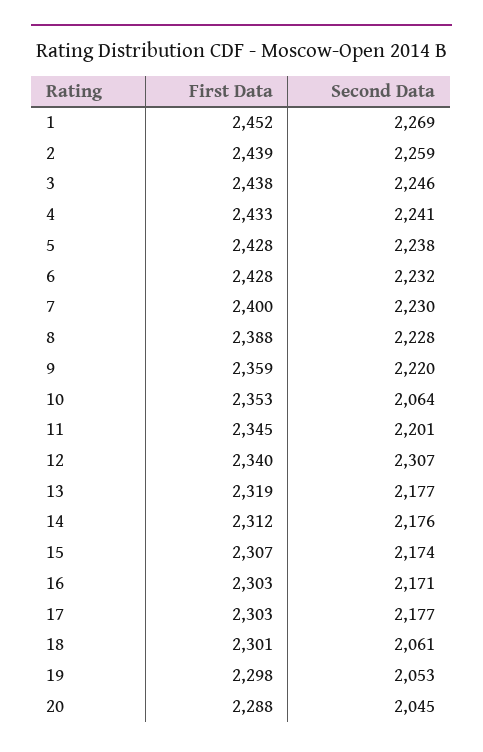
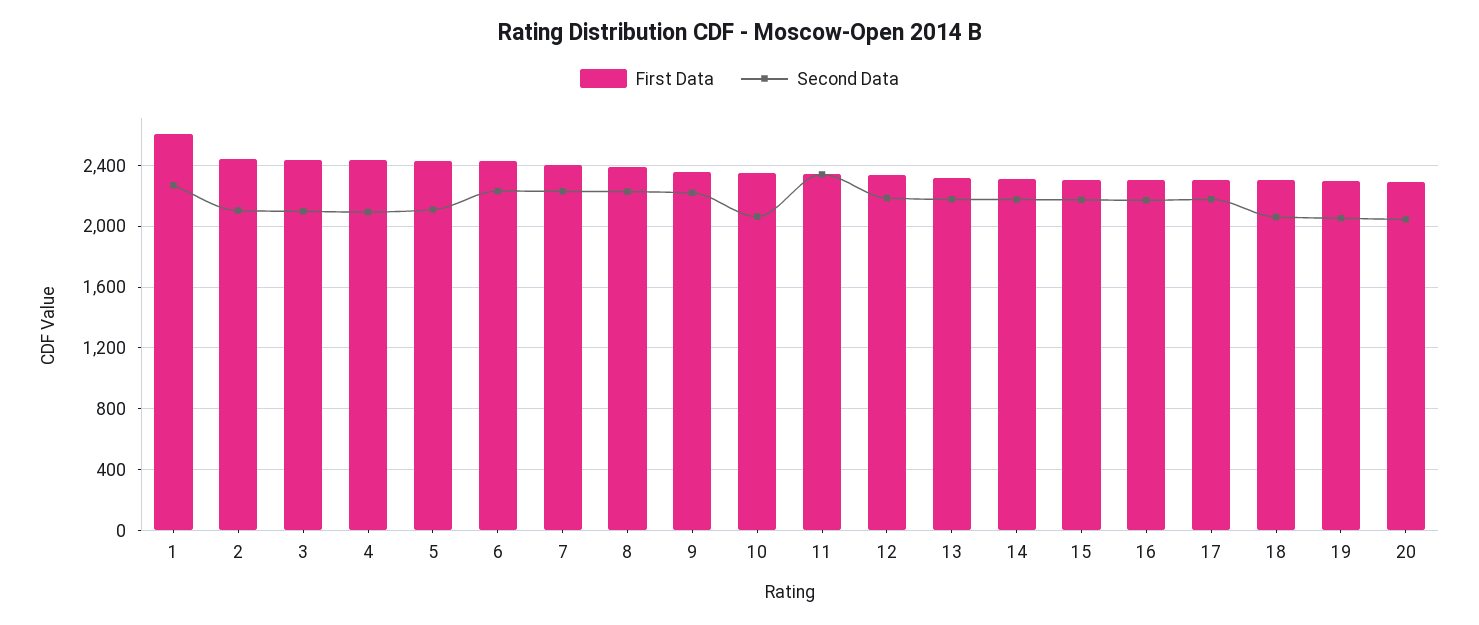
  {
    "First Data": {
-     "1": 2452,
+     "1": 2600,
      "2": 2439,
      "3": 2438,
      "4": 2433,
      "5": 2428,
      "6": 2428,
      "7": 2400,
      "8": 2388,
      "9": 2359,
      "10": 2353,
      "11": 2345,
      "12": 2340,
      "13": 2319,
      "14": 2312,
      "15": 2307,
      "16": 2303,
      "17": 2303,
      "18": 2301,
      "19": 2298,
      "20": 2288
    },
    "Second Data": {
      "1": 2269,
-     "2": 2259,
+     "2": 2100,
-     "3": 2246,
+     "3": 2100,
-     "4": 2241,
+     "4": 2100,
-     "5": 2238,
+     "5": 2100,
      "6": 2232,
      "7": 2230,
      "8": 2228,
      "9": 2220,
      "10": 2064,
-     "11": 2201,
+     "11": 2350,
-     "12": 2307,
+     "12": 2200,
      "13": 2177,
      "14": 2176,
      "15": 2174,
      "16": 2171,
      "17": 2177,
      "18": 2061,
      "19": 2053,
      "20": 2045
    }
  }

